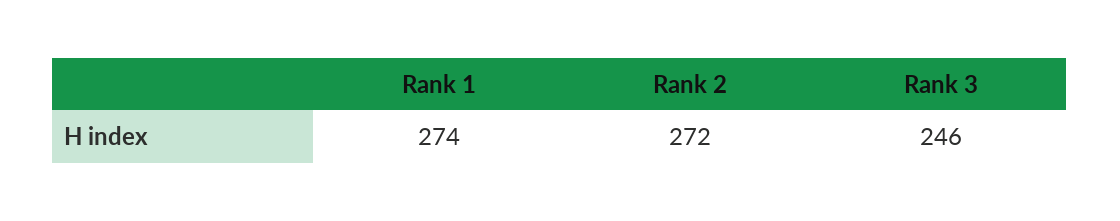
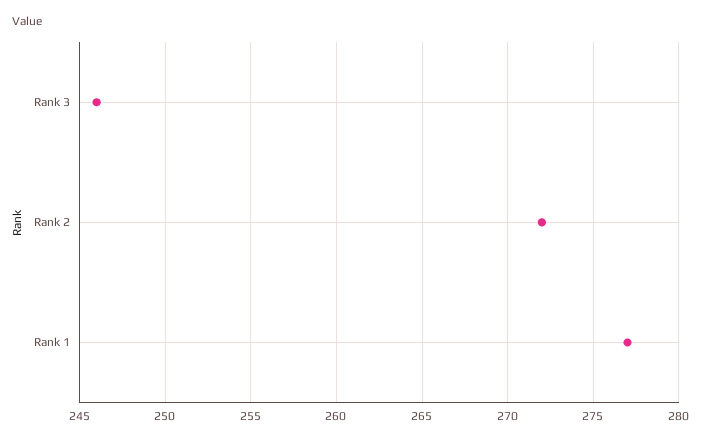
  {
-   "Rank 1": 274,
+   "Rank 1": 277,
    "Rank 2": 272,
    "Rank 3": 246
  }

